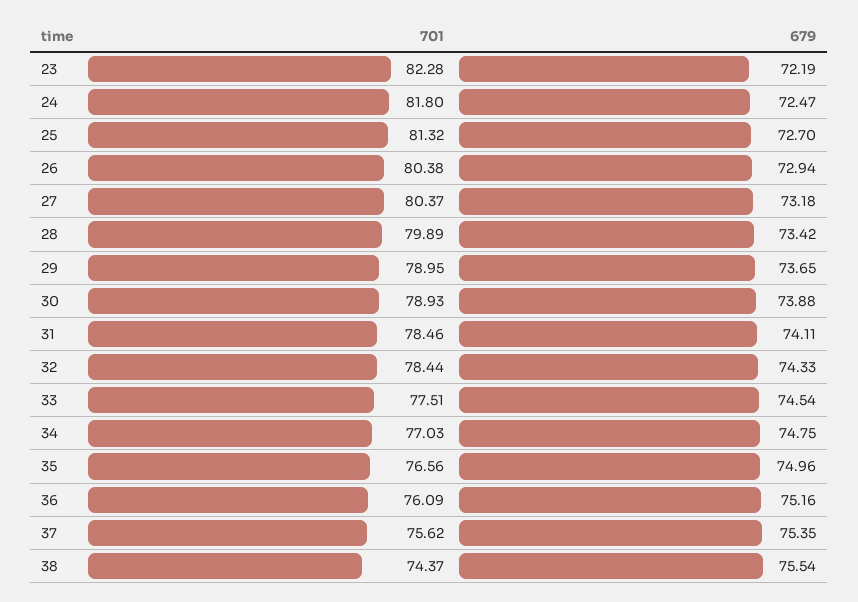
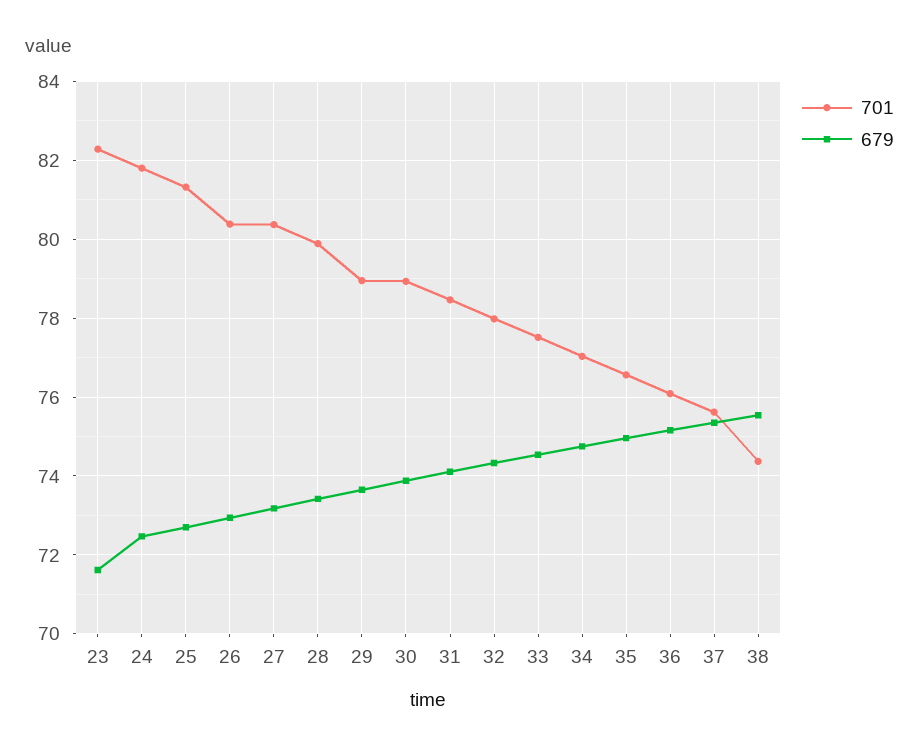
  {
    "701": {
      "23": 82.28,
      "24": 81.8,
      "25": 81.32,
      "26": 80.38,
      "27": 80.37,
      "28": 79.89,
      "29": 78.95,
      "30": 78.93,
      "31": 78.46,
-     "32": 78.44,
+     "32": 78,
      "33": 77.51,
      "34": 77.03,
      "35": 76.56,
      "36": 76.09,
      "37": 75.62,
      "38": 74.37
    },
    "679": {
-     "23": 72.19,
+     "23": 71.6,
      "24": 72.47,
      "25": 72.7,
      "26": 72.94,
      "27": 73.18,
      "28": 73.42,
      "29": 73.65,
      "30": 73.88,
      "31": 74.11,
      "32": 74.33,
      "33": 74.54,
      "34": 74.75,
      "35": 74.96,
      "36": 75.16,
      "37": 75.35,
      "38": 75.54
    }
  }

